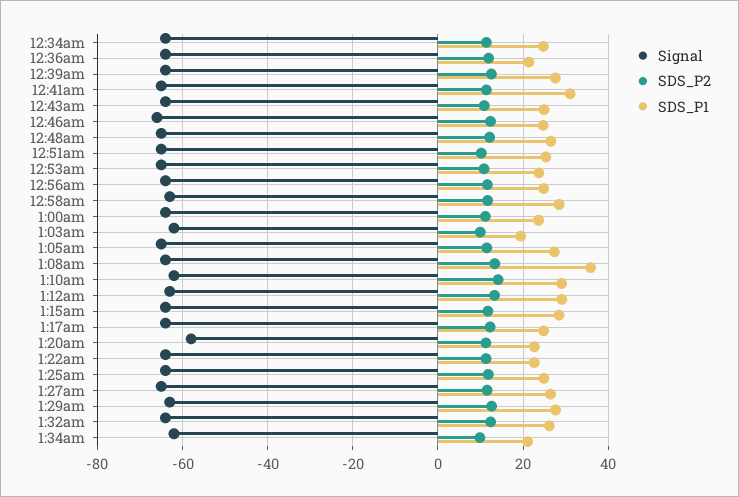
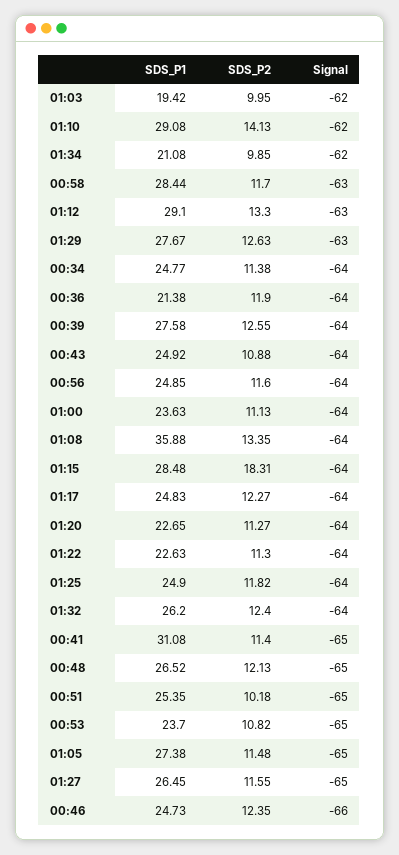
  {
    "Signal": {
      "12:34am": -64,
      "12:36am": -64,
      "12:39am": -64,
      "12:41am": -65,
      "12:43am": -64,
      "12:46am": -66,
      "12:48am": -65,
      "12:51am": -65,
      "12:53am": -65,
      "12:56am": -64,
      "12:58am": -63,
      "1:00am": -64,
      "1:03am": -62,
      "1:05am": -65,
      "1:08am": -64,
      "1:10am": -62,
      "1:12am": -63,
      "1:15am": -64,
      "1:17am": -64,
-     "1:20am": -58,
+     "1:20am": -64,
      "1:22am": -64,
      "1:25am": -64,
      "1:27am": -65,
      "1:29am": -63,
      "1:32am": -64,
      "1:34am": -62
    },
    "SDS_P2": {
      "12:34am": 11.38,
      "12:36am": 11.9,
      "12:39am": 12.55,
      "12:41am": 11.4,
      "12:43am": 10.88,
      "12:46am": 12.35,
      "12:48am": 12.13,
      "12:51am": 10.18,
      "12:53am": 10.82,
      "12:56am": 11.6,
      "12:58am": 11.7,
      "1:00am": 11.13,
      "1:03am": 9.95,
      "1:05am": 11.48,
      "1:08am": 13.35,
      "1:10am": 14.13,
      "1:12am": 13.3,
-     "1:15am": 12,
+     "1:15am": 18.31,
      "1:17am": 12.27,
      "1:20am": 11.27,
      "1:22am": 11.3,
      "1:25am": 11.82,
      "1:27am": 11.55,
      "1:29am": 12.63,
      "1:32am": 12.4,
      "1:34am": 9.85
    },
    "SDS_P1": {
      "12:34am": 24.77,
      "12:36am": 21.38,
      "12:39am": 27.58,
      "12:41am": 31.08,
      "12:43am": 24.92,
      "12:46am": 24.73,
      "12:48am": 26.52,
      "12:51am": 25.35,
      "12:53am": 23.7,
      "12:56am": 24.85,
      "12:58am": 28.44,
      "1:00am": 23.63,
      "1:03am": 19.42,
      "1:05am": 27.38,
      "1:08am": 35.88,
      "1:10am": 29.08,
      "1:12am": 29.1,
      "1:15am": 28.48,
      "1:17am": 24.83,
      "1:20am": 22.65,
      "1:22am": 22.63,
      "1:25am": 24.9,
      "1:27am": 26.45,
      "1:29am": 27.67,
      "1:32am": 26.2,
      "1:34am": 21.08
    }
  }

